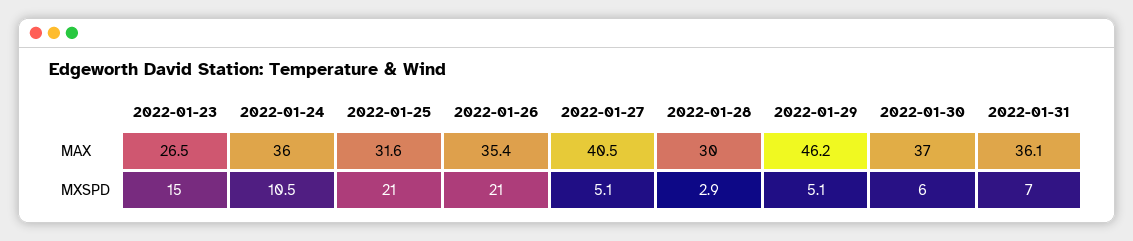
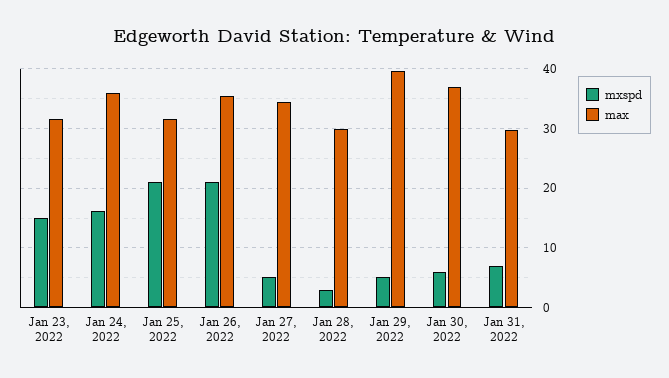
  {
    "MAX": {
-     "2022-01-23": 26.5,
+     "2022-01-23": 32,
      "2022-01-24": 36,
      "2022-01-25": 31.6,
      "2022-01-26": 35.4,
-     "2022-01-27": 40.5,
+     "2022-01-27": 34,
      "2022-01-28": 30,
-     "2022-01-29": 46.2,
+     "2022-01-29": 40,
      "2022-01-30": 37,
-     "2022-01-31": 36.1
+     "2022-01-31": 30
    },
    "MXSPD": {
      "2022-01-23": 15,
-     "2022-01-24": 10.5,
+     "2022-01-24": 16,
      "2022-01-25": 21,
      "2022-01-26": 21,
      "2022-01-27": 5.1,
      "2022-01-28": 2.9,
      "2022-01-29": 5.1,
      "2022-01-30": 6,
      "2022-01-31": 7
    }
  }

